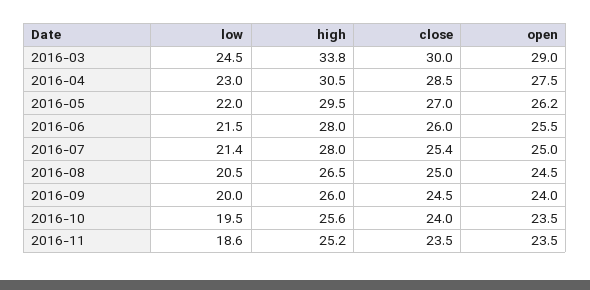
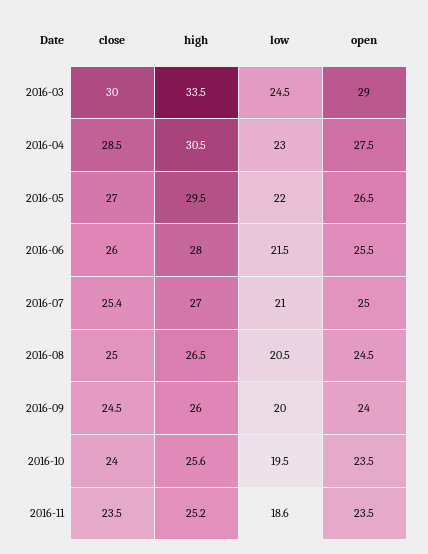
  {
    "low": {
      "2016-03": 24.5,
      "2016-04": 23,
      "2016-05": 22,
      "2016-06": 21.5,
-     "2016-07": 21.4,
+     "2016-07": 21,
      "2016-08": 20.5,
      "2016-09": 20,
      "2016-10": 19.5,
      "2016-11": 18.6
    },
    "high": {
-     "2016-03": 33.8,
+     "2016-03": 33.5,
      "2016-04": 30.5,
      "2016-05": 29.5,
      "2016-06": 28,
-     "2016-07": 28,
+     "2016-07": 27,
      "2016-08": 26.5,
      "2016-09": 26,
      "2016-10": 25.6,
      "2016-11": 25.2
    },
    "close": {
      "2016-03": 30,
      "2016-04": 28.5,
      "2016-05": 27,
      "2016-06": 26,
      "2016-07": 25.4,
      "2016-08": 25,
      "2016-09": 24.5,
      "2016-10": 24,
      "2016-11": 23.5
    },
    "open": {
      "2016-03": 29,
      "2016-04": 27.5,
-     "2016-05": 26.2,
+     "2016-05": 26.5,
      "2016-06": 25.5,
      "2016-07": 25,
      "2016-08": 24.5,
      "2016-09": 24,
      "2016-10": 23.5,
      "2016-11": 23.5
    }
  }

